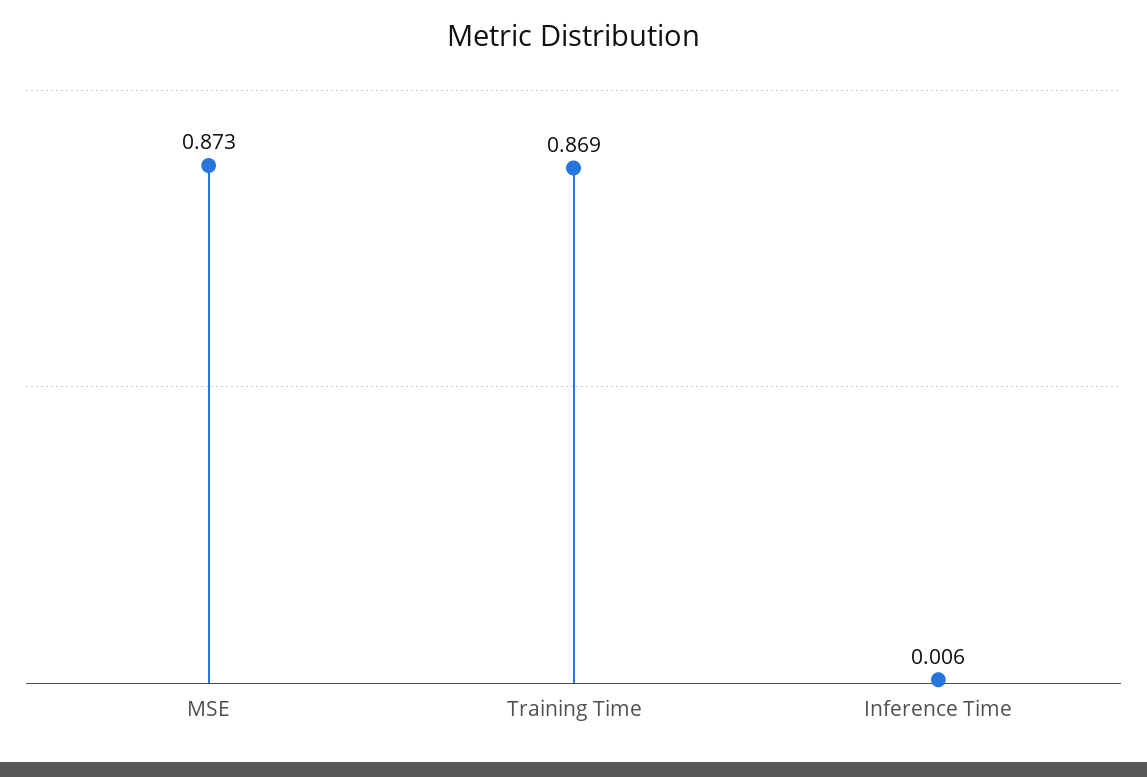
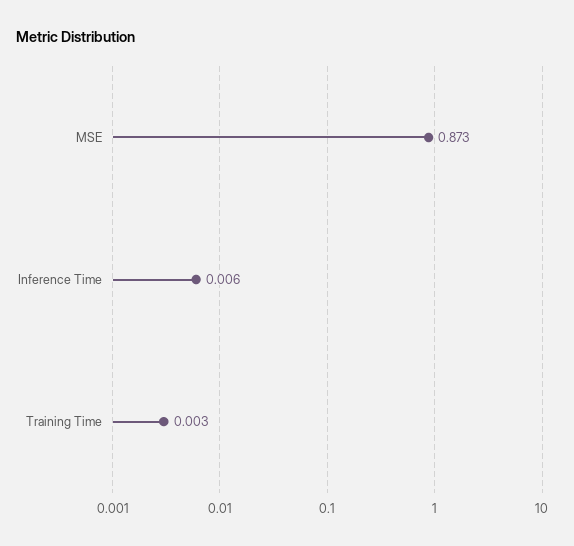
  {
    "MSE": 0.873,
-   "Training Time": 0.869,
+   "Training Time": 0.003,
    "Inference Time": 0.006
  }

